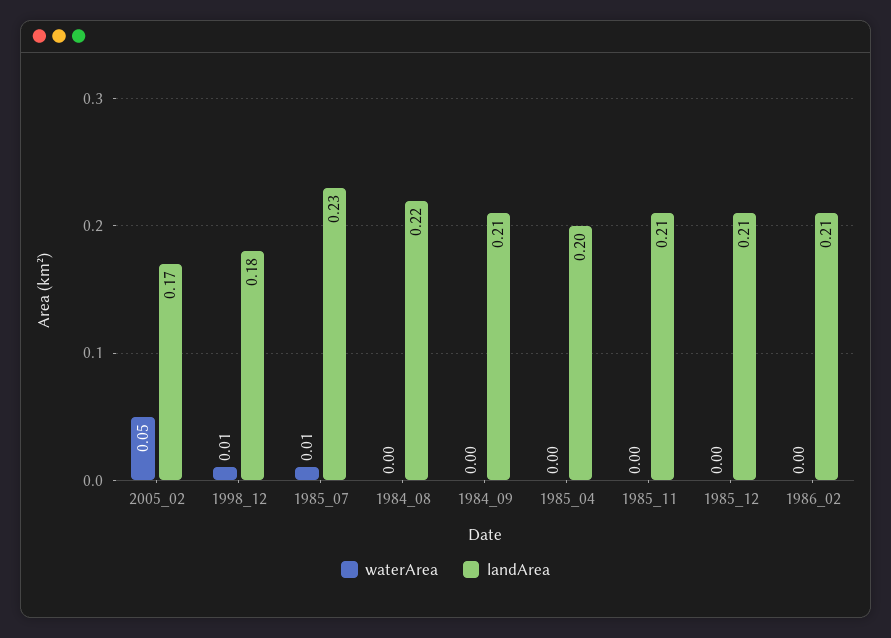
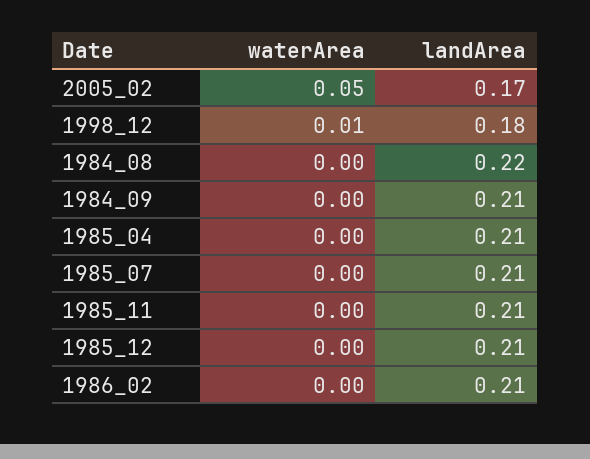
  {
    "waterArea": {
      "2005_02": 0.05,
      "1998_12": 0.01,
-     "1985_07": 0.01,
+     "1985_07": 0,
      "1984_08": 0,
      "1984_09": 0,
      "1985_04": 0,
      "1985_11": 0,
      "1985_12": 0,
      "1986_02": 0
    },
    "landArea": {
      "2005_02": 0.17,
      "1998_12": 0.18,
-     "1985_07": 0.23,
+     "1985_07": 0.21,
      "1984_08": 0.22,
      "1984_09": 0.21,
-     "1985_04": 0.2,
+     "1985_04": 0.21,
      "1985_11": 0.21,
      "1985_12": 0.21,
      "1986_02": 0.21
    }
  }

